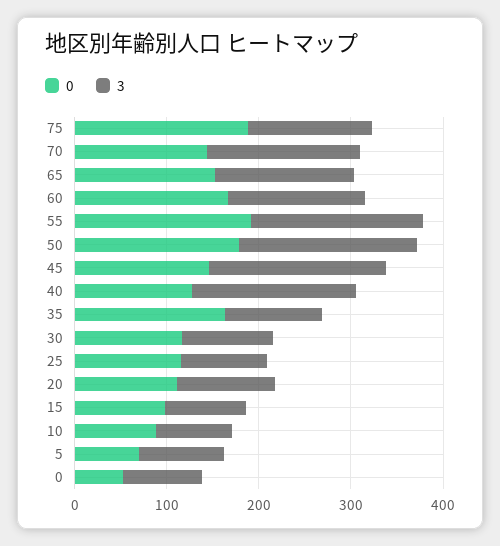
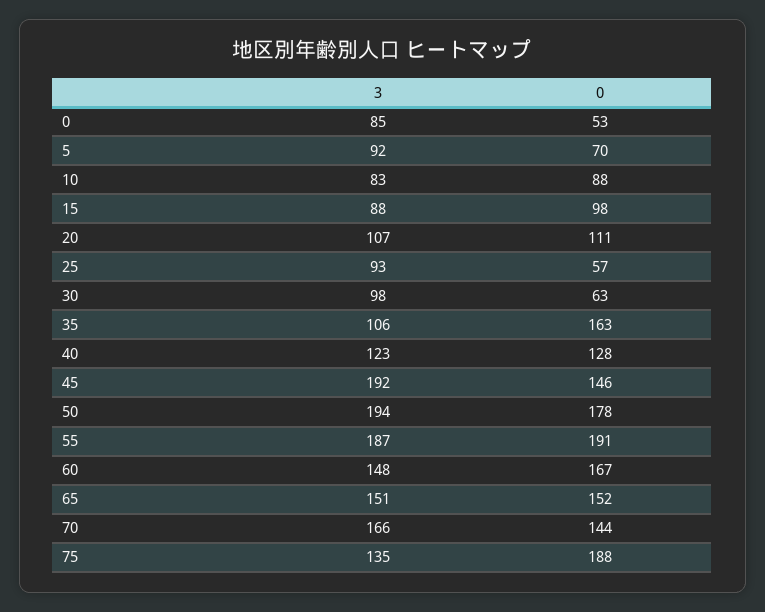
  {
    "0": {
      "75": 188,
      "70": 144,
      "65": 152,
      "60": 167,
      "55": 191,
      "50": 178,
      "45": 146,
      "40": 128,
      "35": 163,
-     "30": 120,
+     "30": 63,
-     "25": 120,
+     "25": 57,
      "20": 111,
      "15": 98,
      "10": 88,
      "5": 70,
      "0": 53
    },
    "3": {
      "75": 135,
      "70": 166,
      "65": 151,
      "60": 148,
      "55": 187,
      "50": 194,
      "45": 192,
-     "40": 180,
+     "40": 123,
      "35": 106,
      "30": 98,
      "25": 93,
      "20": 107,
      "15": 88,
      "10": 83,
      "5": 92,
      "0": 85
    }
  }

